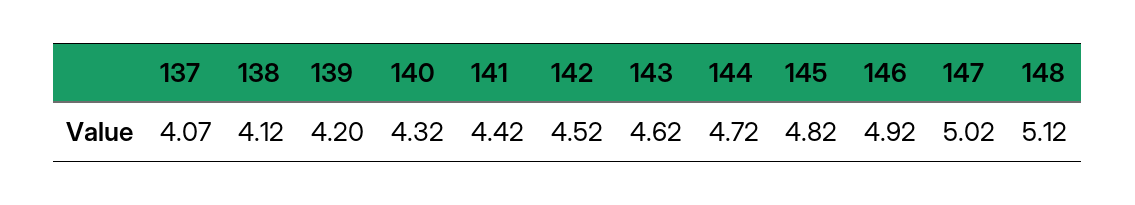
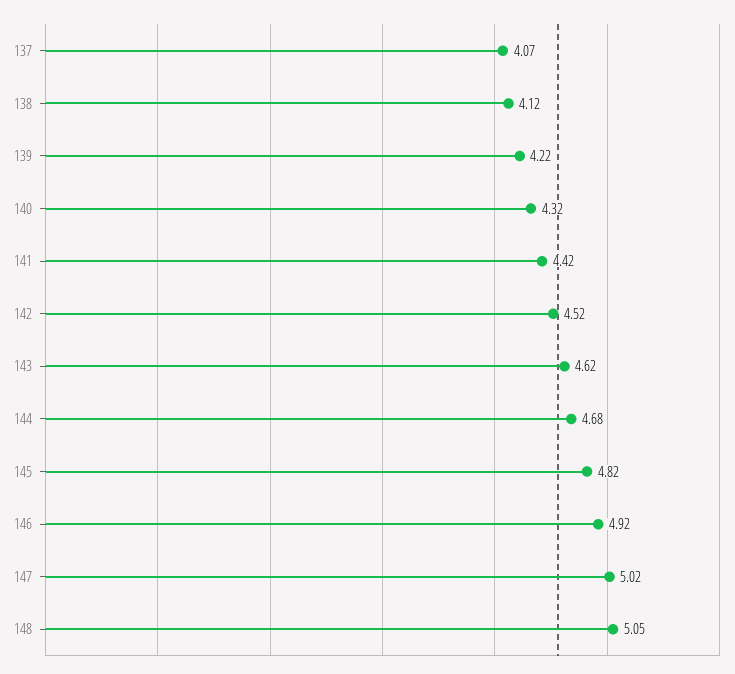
  {
    "137": 4.07,
    "138": 4.12,
-   "139": 4.2,
+   "139": 4.22,
    "140": 4.32,
    "141": 4.42,
    "142": 4.52,
    "143": 4.62,
-   "144": 4.72,
+   "144": 4.68,
    "145": 4.82,
    "146": 4.92,
    "147": 5.02,
-   "148": 5.12
+   "148": 5.05
  }

